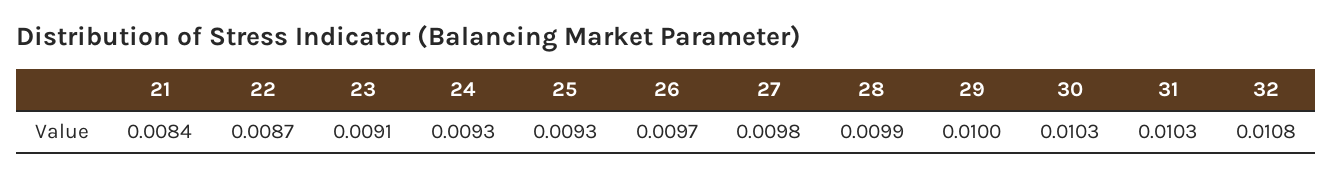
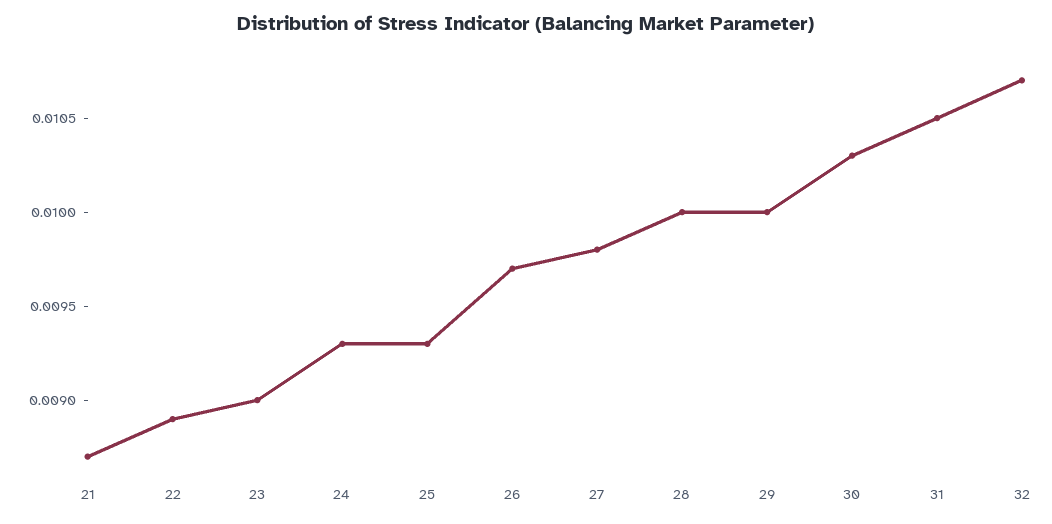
  {
-   "21": 0.0084,
+   "21": 0.0087,
-   "22": 0.0087,
+   "22": 0.0089,
-   "23": 0.0091,
+   "23": 0.009,
    "24": 0.0093,
    "25": 0.0093,
    "26": 0.0097,
    "27": 0.0098,
-   "28": 0.0099,
+   "28": 0.01,
    "29": 0.01,
    "30": 0.0103,
-   "31": 0.0103,
+   "31": 0.0105,
-   "32": 0.0108
+   "32": 0.0107
  }

